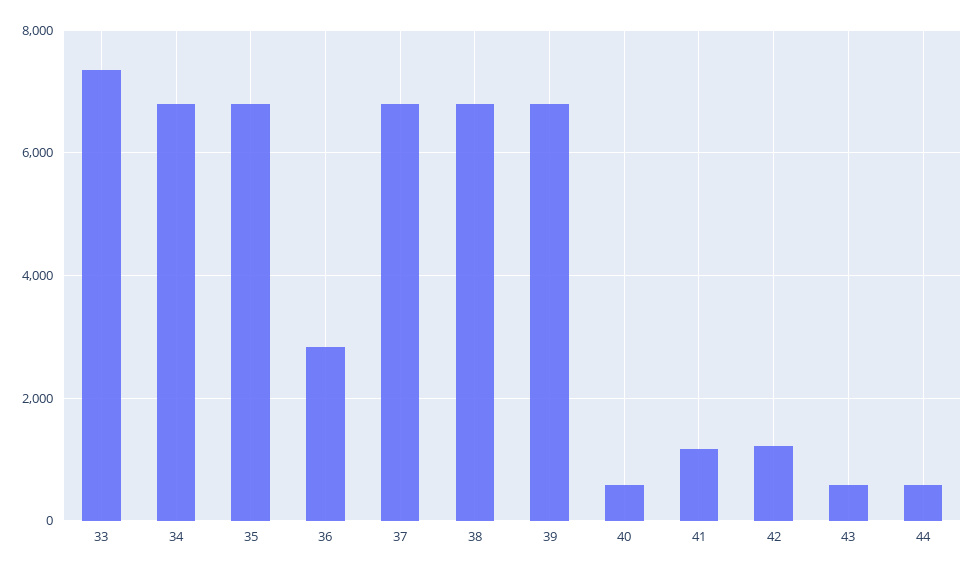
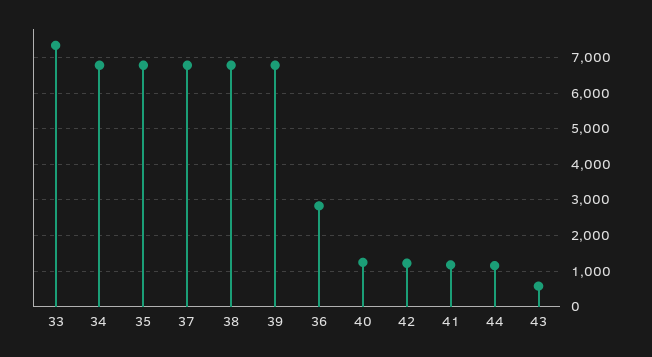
  {
    "33": 7400,
    "34": 6800,
    "35": 6800,
    "36": 2800,
    "37": 6800,
    "38": 6800,
    "39": 6800,
-   "40": 600,
+   "40": 1200,
    "41": 1200,
    "42": 1200,
    "43": 600,
-   "44": 600
+   "44": 1200
  }

